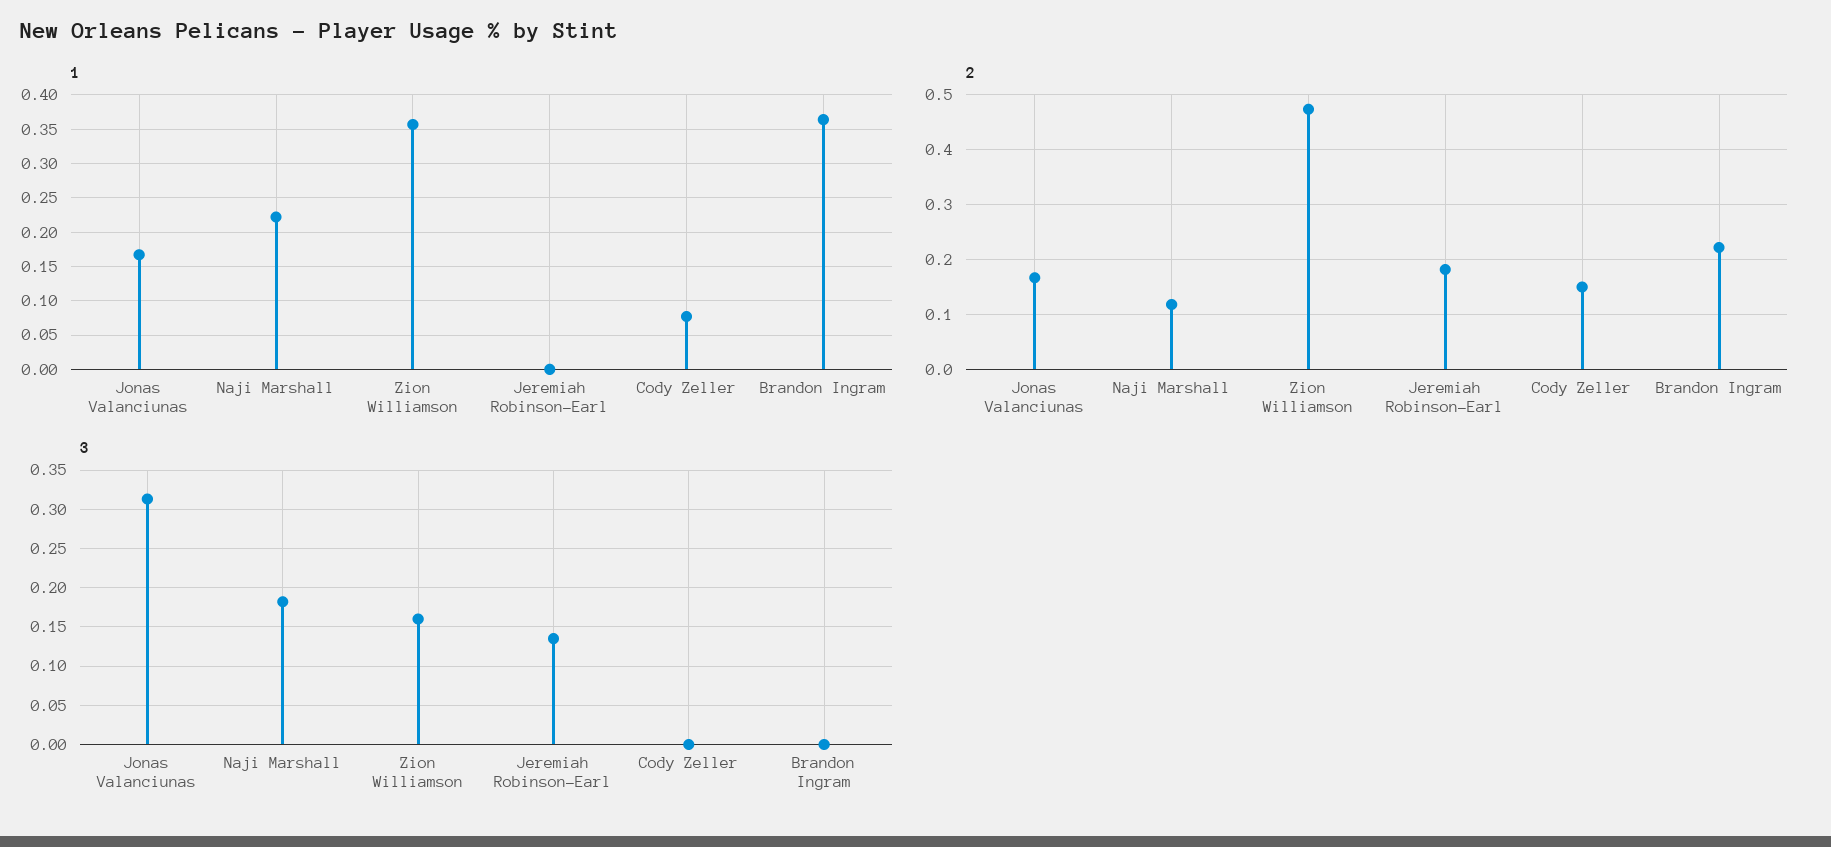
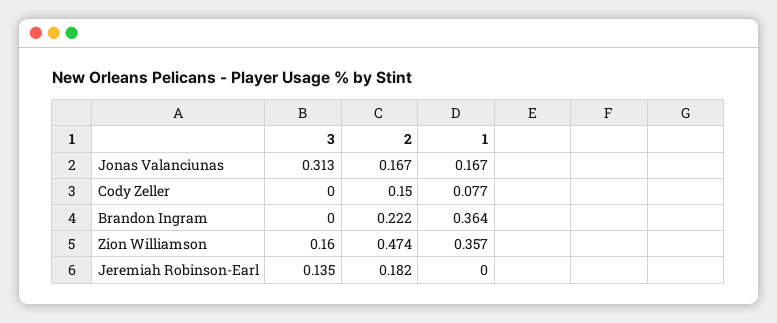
  {
    "1": {
      "Jonas Valanciunas": 0.167,
-     "Naji Marshall": 0.22,
      "Zion Williamson": 0.357,
      "Jeremiah Robinson-Earl": 0,
      "Cody Zeller": 0.077,
      "Brandon Ingram": 0.364
    },
    "2": {
      "Jonas Valanciunas": 0.167,
-     "Naji Marshall": 0.12,
      "Zion Williamson": 0.474,
      "Jeremiah Robinson-Earl": 0.182,
      "Cody Zeller": 0.15,
      "Brandon Ingram": 0.222
    },
    "3": {
      "Jonas Valanciunas": 0.313,
-     "Naji Marshall": 0.18,
      "Zion Williamson": 0.16,
      "Jeremiah Robinson-Earl": 0.135,
      "Cody Zeller": 0,
      "Brandon Ingram": 0
    }
  }

